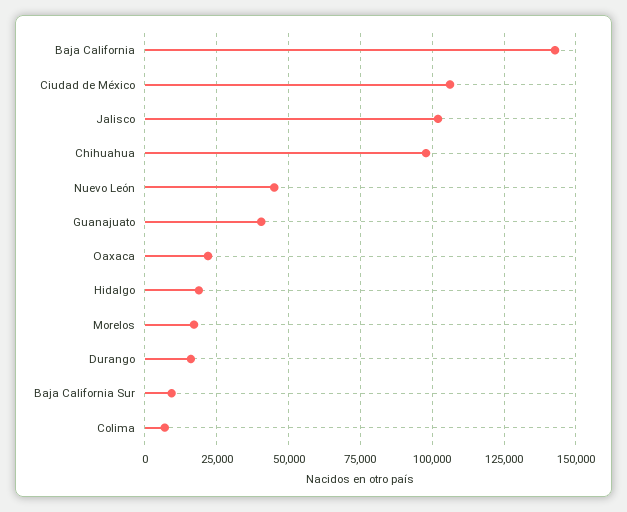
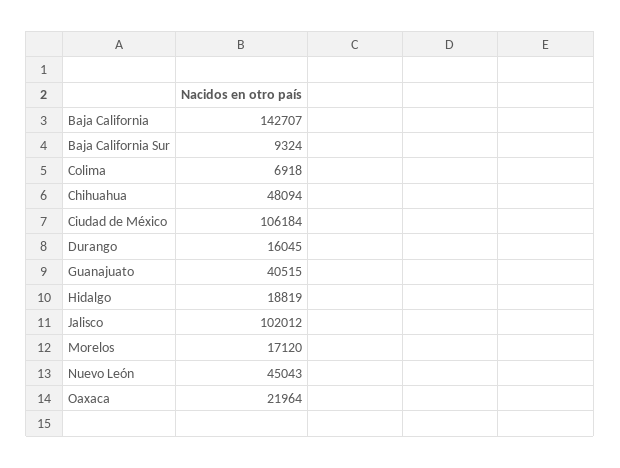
  {
    "Baja California": 142707,
    "Ciudad de México": 106184,
    "Jalisco": 102012,
-   "Chihuahua": 97500,
+   "Chihuahua": 48094,
    "Nuevo León": 45043,
    "Guanajuato": 40515,
    "Oaxaca": 21964,
    "Hidalgo": 18819,
    "Morelos": 17120,
    "Durango": 16045,
    "Baja California Sur": 9324,
    "Colima": 6918
  }

